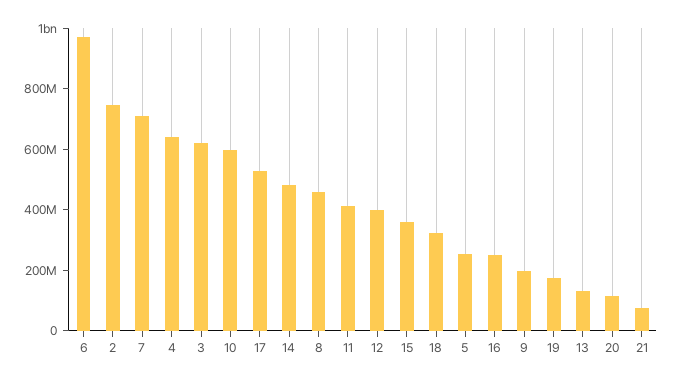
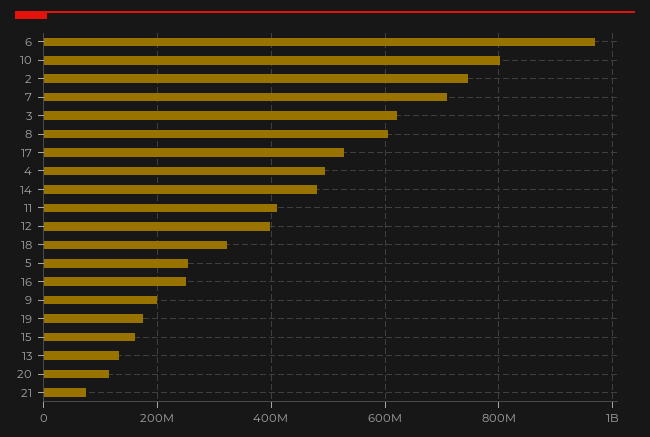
  {
    "6": 960000000,
    "2": 740000000,
    "7": 700000000,
-   "4": 650000000,
+   "4": 500000000,
    "3": 620000000,
-   "10": 600000000,
+   "10": 800000000,
    "17": 520000000,
    "14": 480000000,
-   "8": 450000000,
+   "8": 600000000,
    "11": 420000000,
    "12": 400000000,
-   "15": 350000000,
+   "15": 160000000,
    "18": 320000000,
    "5": 260000000,
    "16": 240000000,
    "9": 200000000,
    "19": 180000000,
    "13": 140000000,
    "20": 120000000,
    "21": 80000000
  }

